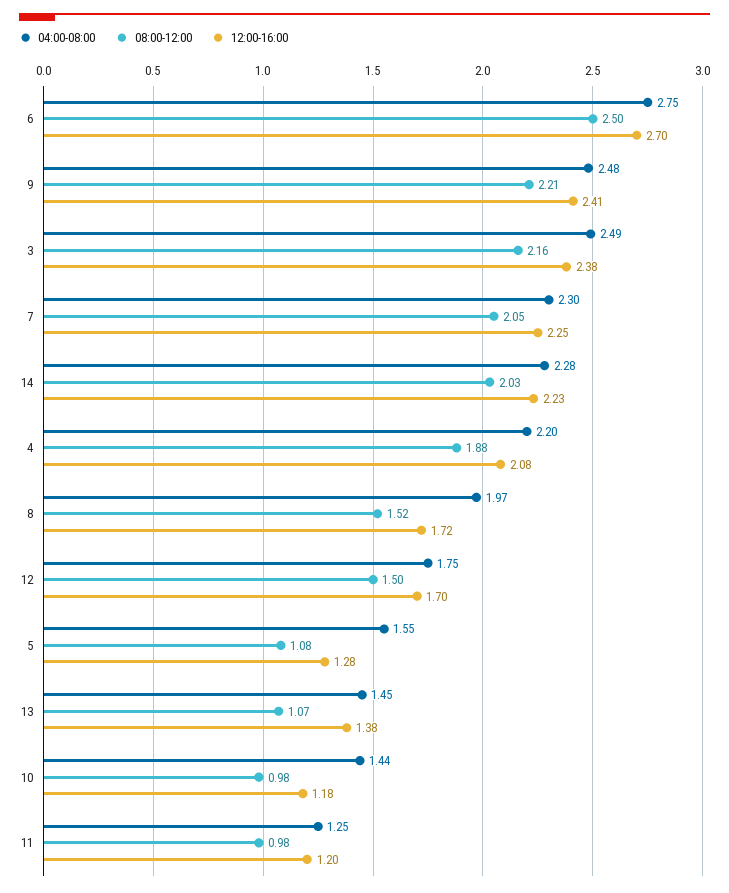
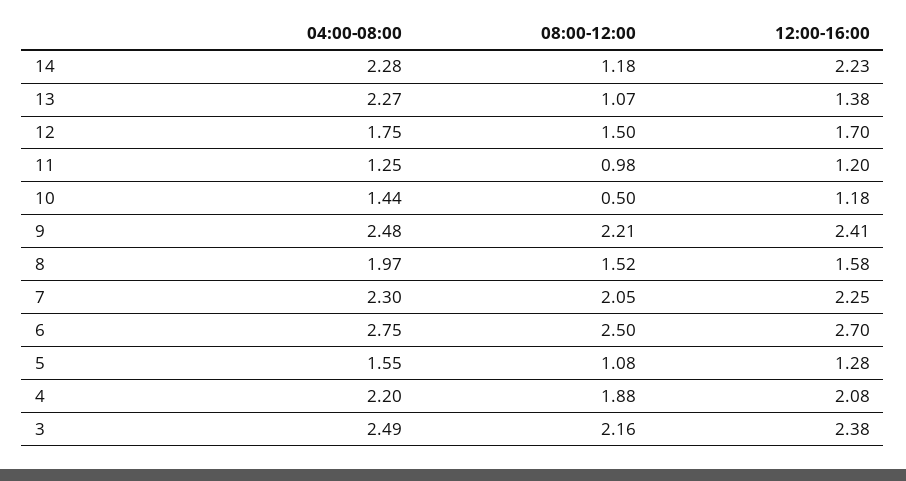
  {
    "04:00-08:00": {
      "6": 2.75,
      "9": 2.48,
      "3": 2.49,
      "7": 2.3,
      "14": 2.28,
      "4": 2.2,
      "8": 1.97,
      "12": 1.75,
      "5": 1.55,
-     "13": 1.45,
+     "13": 2.27,
      "10": 1.44,
      "11": 1.25
    },
    "08:00-12:00": {
      "6": 2.5,
      "9": 2.21,
      "3": 2.16,
      "7": 2.05,
-     "14": 2.03,
+     "14": 1.18,
      "4": 1.88,
      "8": 1.52,
      "12": 1.5,
      "5": 1.08,
      "13": 1.07,
-     "10": 0.98,
+     "10": 0.5,
      "11": 0.98
    },
    "12:00-16:00": {
      "6": 2.7,
      "9": 2.41,
      "3": 2.38,
      "7": 2.25,
      "14": 2.23,
      "4": 2.08,
-     "8": 1.72,
+     "8": 1.58,
      "12": 1.7,
      "5": 1.28,
      "13": 1.38,
      "10": 1.18,
      "11": 1.2
    }
  }

